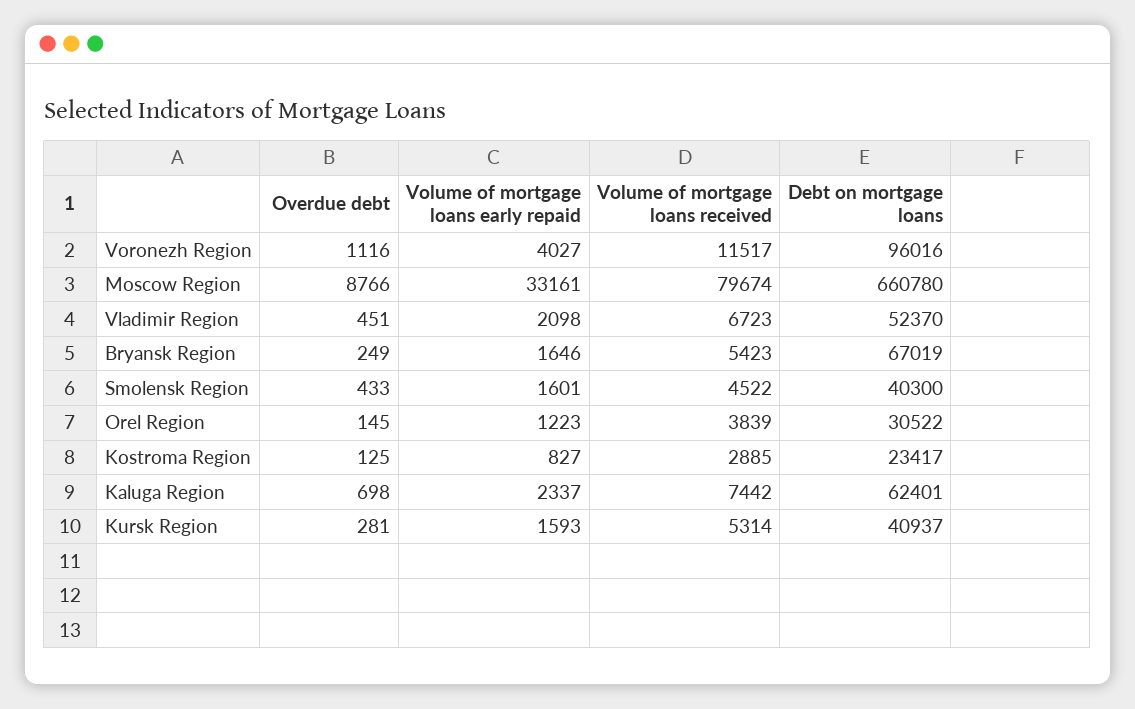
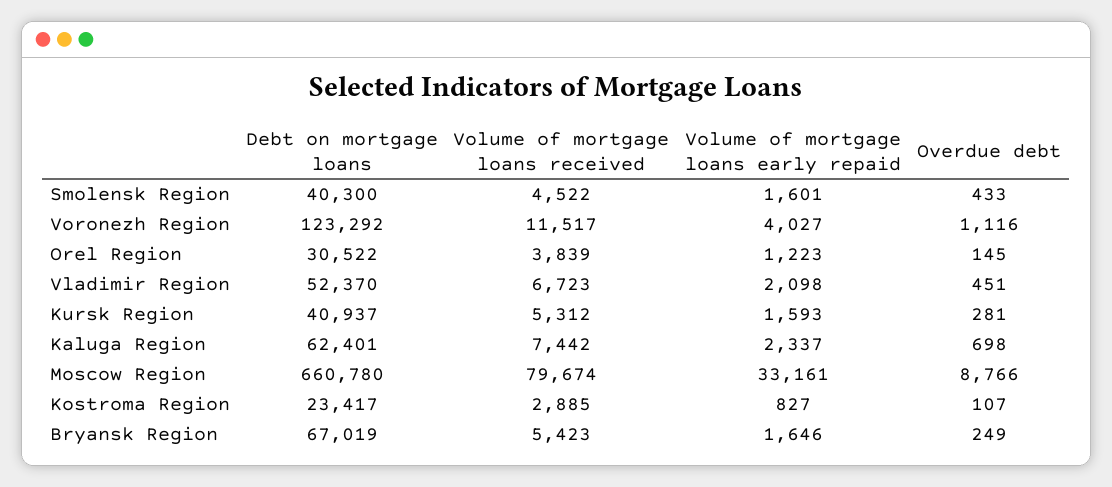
  {
    "Overdue debt": {
      "Voronezh Region": 1116,
      "Moscow Region": 8766,
      "Vladimir Region": 451,
      "Bryansk Region": 249,
      "Smolensk Region": 433,
      "Orel Region": 145,
-     "Kostroma Region": 125,
+     "Kostroma Region": 107,
      "Kaluga Region": 698,
      "Kursk Region": 281
    },
    "Volume of mortgage loans early repaid": {
      "Voronezh Region": 4027,
      "Moscow Region": 33161,
      "Vladimir Region": 2098,
      "Bryansk Region": 1646,
      "Smolensk Region": 1601,
      "Orel Region": 1223,
      "Kostroma Region": 827,
      "Kaluga Region": 2337,
      "Kursk Region": 1593
    },
    "Volume of mortgage loans received": {
      "Voronezh Region": 11517,
      "Moscow Region": 79674,
      "Vladimir Region": 6723,
      "Bryansk Region": 5423,
      "Smolensk Region": 4522,
      "Orel Region": 3839,
      "Kostroma Region": 2885,
      "Kaluga Region": 7442,
-     "Kursk Region": 5314
+     "Kursk Region": 5312
    },
    "Debt on mortgage loans": {
-     "Voronezh Region": 96016,
+     "Voronezh Region": 123292,
      "Moscow Region": 660780,
      "Vladimir Region": 52370,
      "Bryansk Region": 67019,
      "Smolensk Region": 40300,
      "Orel Region": 30522,
      "Kostroma Region": 23417,
      "Kaluga Region": 62401,
      "Kursk Region": 40937
    }
  }

